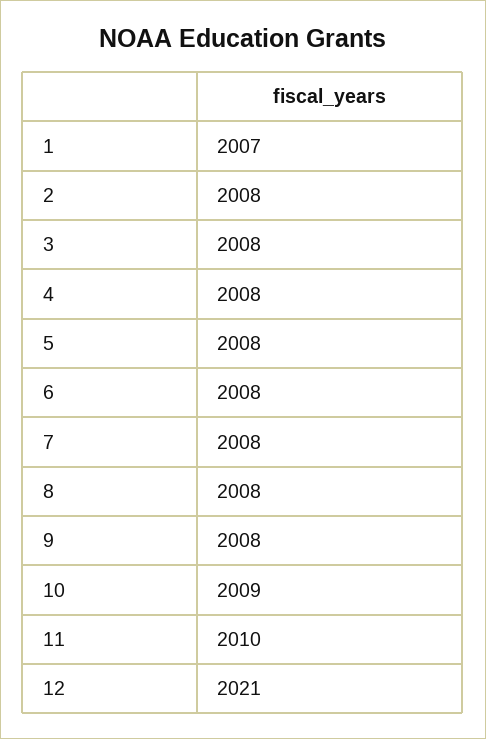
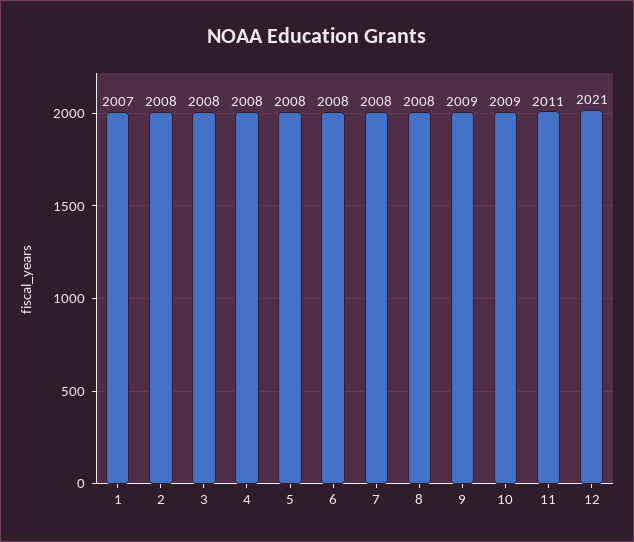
  {
    "1": 2007,
    "2": 2008,
    "3": 2008,
    "4": 2008,
    "5": 2008,
    "6": 2008,
    "7": 2008,
    "8": 2008,
-   "9": 2008,
+   "9": 2009,
    "10": 2009,
-   "11": 2010,
+   "11": 2011,
    "12": 2021
  }

